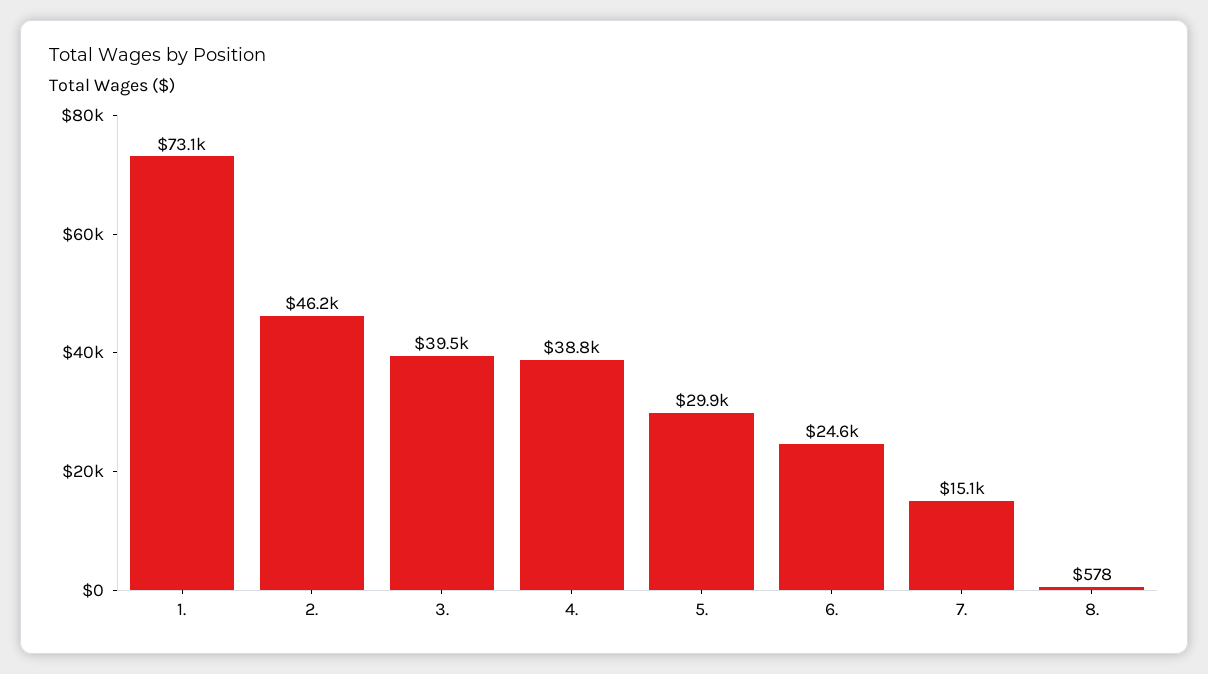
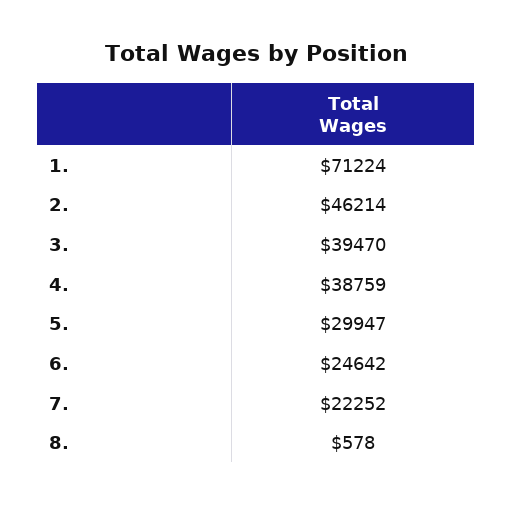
  {
-   "1.": 73100,
+   "1.": 71224,
    "2.": 46214,
    "3.": 39470,
    "4.": 38759,
    "5.": 29947,
    "6.": 24642,
-   "7.": 15100,
+   "7.": 22252,
    "8.": 578
  }

